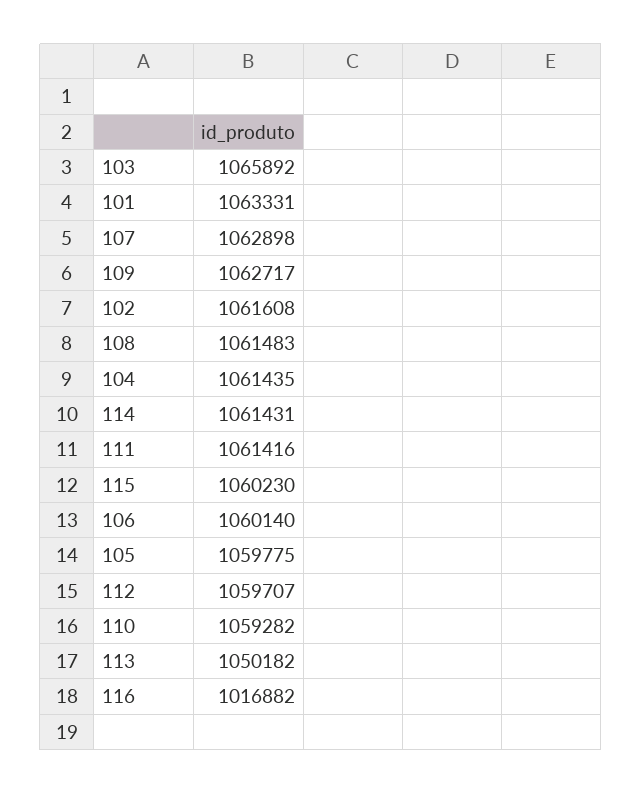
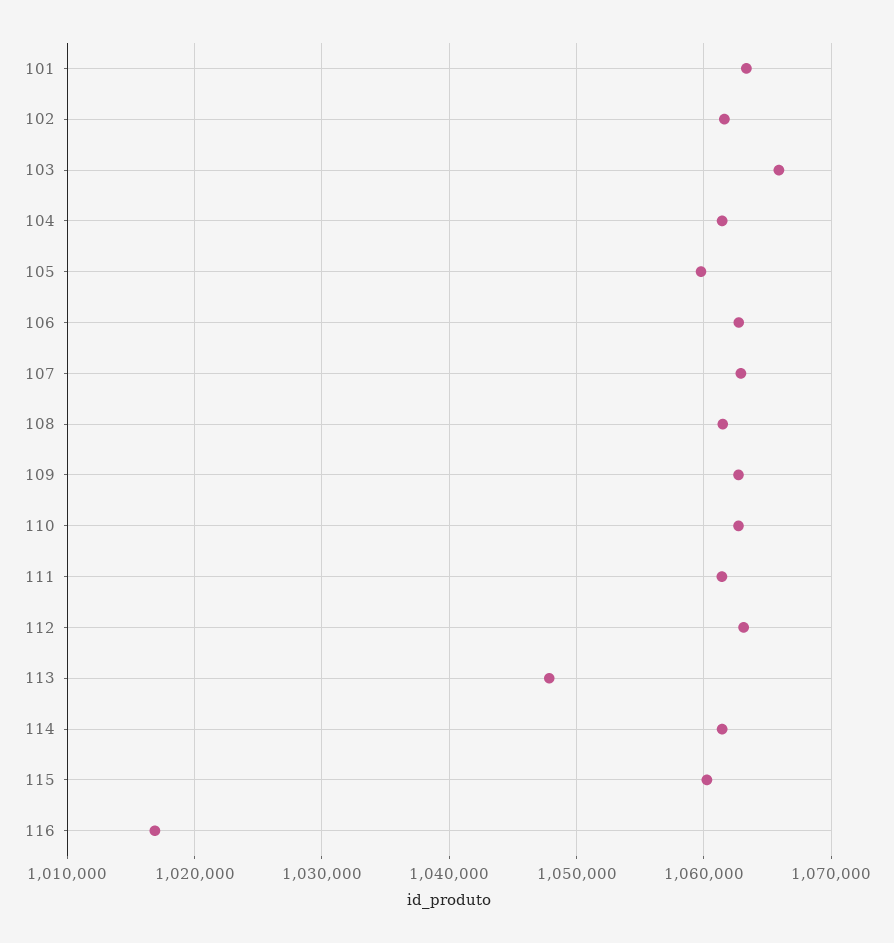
  {
    "103": 1065892,
    "101": 1063331,
    "107": 1062898,
    "109": 1062717,
    "102": 1061608,
    "108": 1061483,
    "104": 1061435,
    "114": 1061431,
    "111": 1061416,
    "115": 1060230,
-   "106": 1060140,
+   "106": 1063000,
    "105": 1059775,
-   "112": 1059707,
+   "112": 1063000,
-   "110": 1059282,
+   "110": 1063000,
-   "113": 1050182,
+   "113": 1048000,
    "116": 1016882
  }

